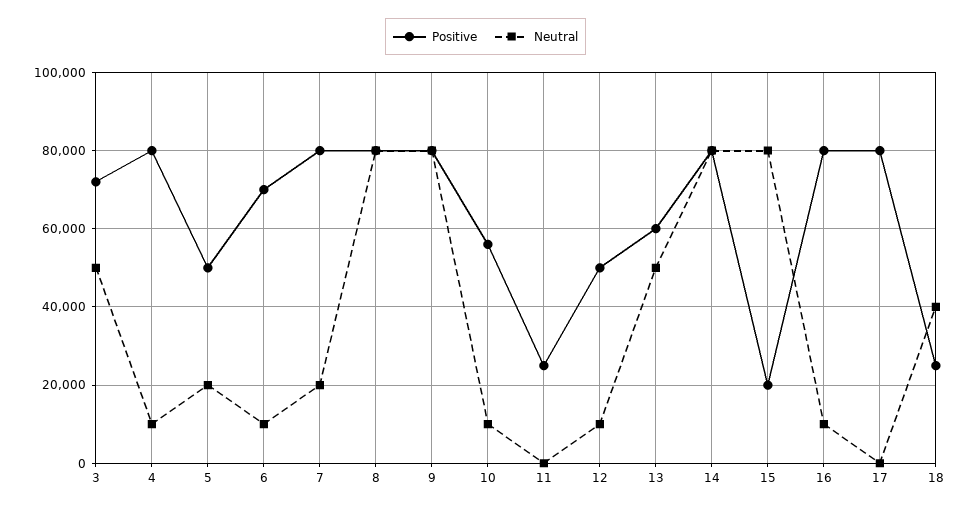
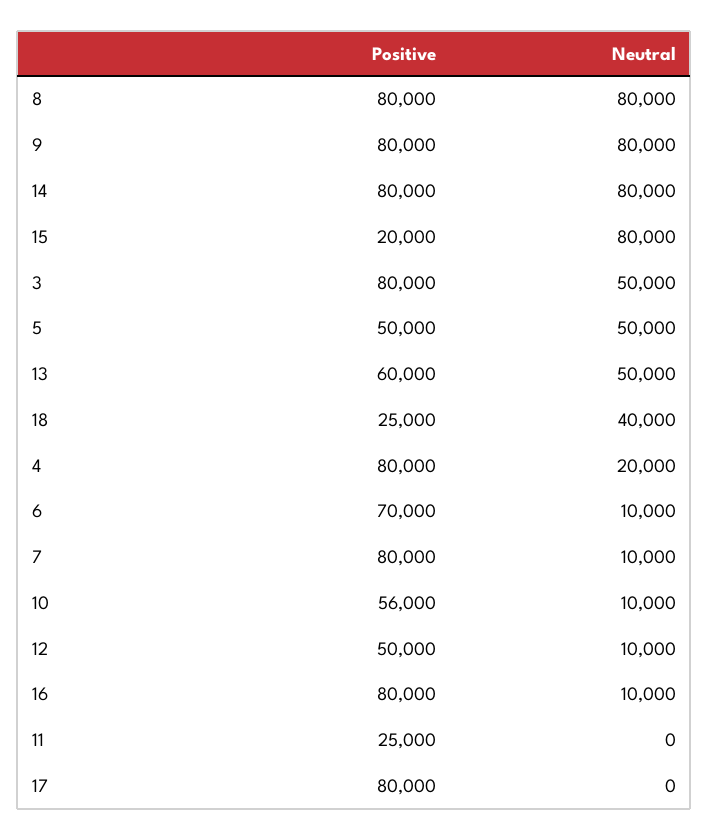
  {
    "Positive": {
-     "3": 72000,
+     "3": 80000,
      "4": 80000,
      "5": 50000,
      "6": 70000,
      "7": 80000,
      "8": 80000,
      "9": 80000,
      "10": 56000,
      "11": 25000,
      "12": 50000,
      "13": 60000,
      "14": 80000,
      "15": 20000,
      "16": 80000,
      "17": 80000,
      "18": 25000
    },
    "Neutral": {
      "3": 50000,
-     "4": 10000,
+     "4": 20000,
-     "5": 20000,
+     "5": 50000,
      "6": 10000,
-     "7": 20000,
+     "7": 10000,
      "8": 80000,
      "9": 80000,
      "10": 10000,
      "11": 0,
      "12": 10000,
      "13": 50000,
      "14": 80000,
      "15": 80000,
      "16": 10000,
      "17": 0,
      "18": 40000
    }
  }

